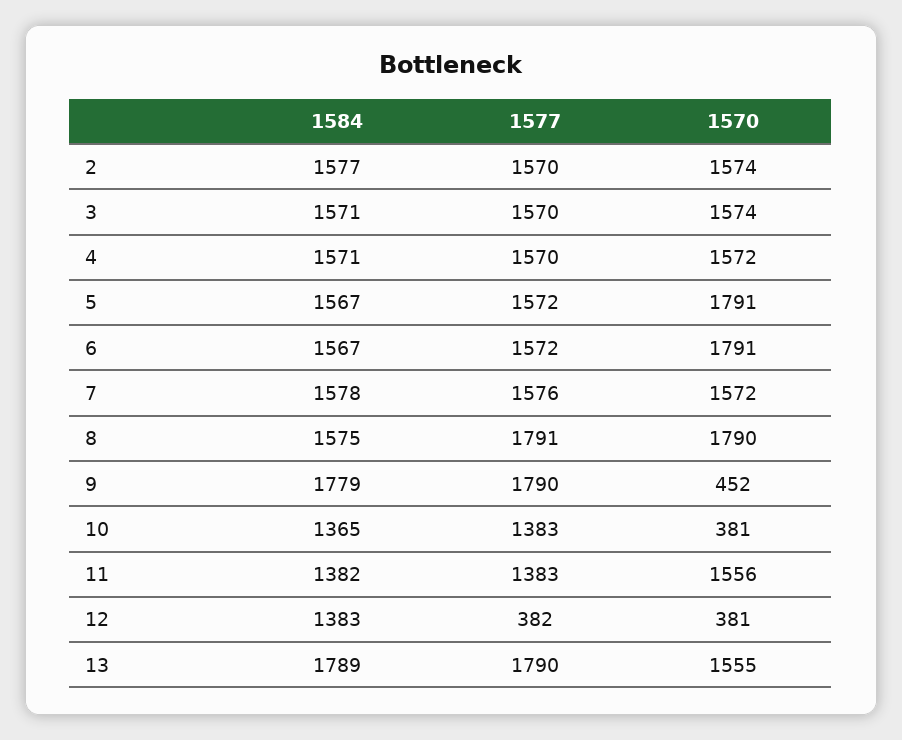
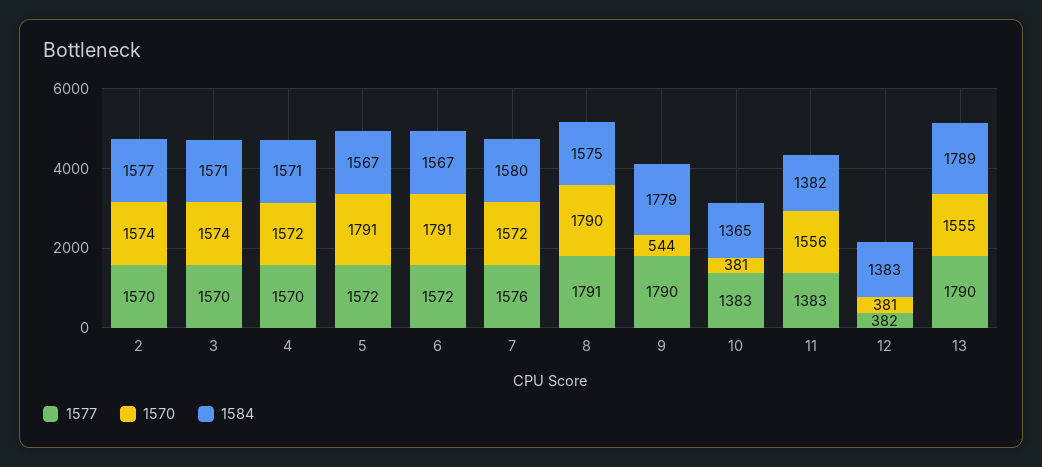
  {
    "1584": {
      "2": 1577,
      "3": 1571,
      "4": 1571,
      "5": 1567,
      "6": 1567,
-     "7": 1578,
+     "7": 1580,
      "8": 1575,
      "9": 1779,
      "10": 1365,
      "11": 1382,
      "12": 1383,
      "13": 1789
    },
    "1577": {
      "2": 1570,
      "3": 1570,
      "4": 1570,
      "5": 1572,
      "6": 1572,
      "7": 1576,
      "8": 1791,
      "9": 1790,
      "10": 1383,
      "11": 1383,
      "12": 382,
      "13": 1790
    },
    "1570": {
      "2": 1574,
      "3": 1574,
      "4": 1572,
      "5": 1791,
      "6": 1791,
      "7": 1572,
      "8": 1790,
-     "9": 452,
+     "9": 544,
      "10": 381,
      "11": 1556,
      "12": 381,
      "13": 1555
    }
  }

